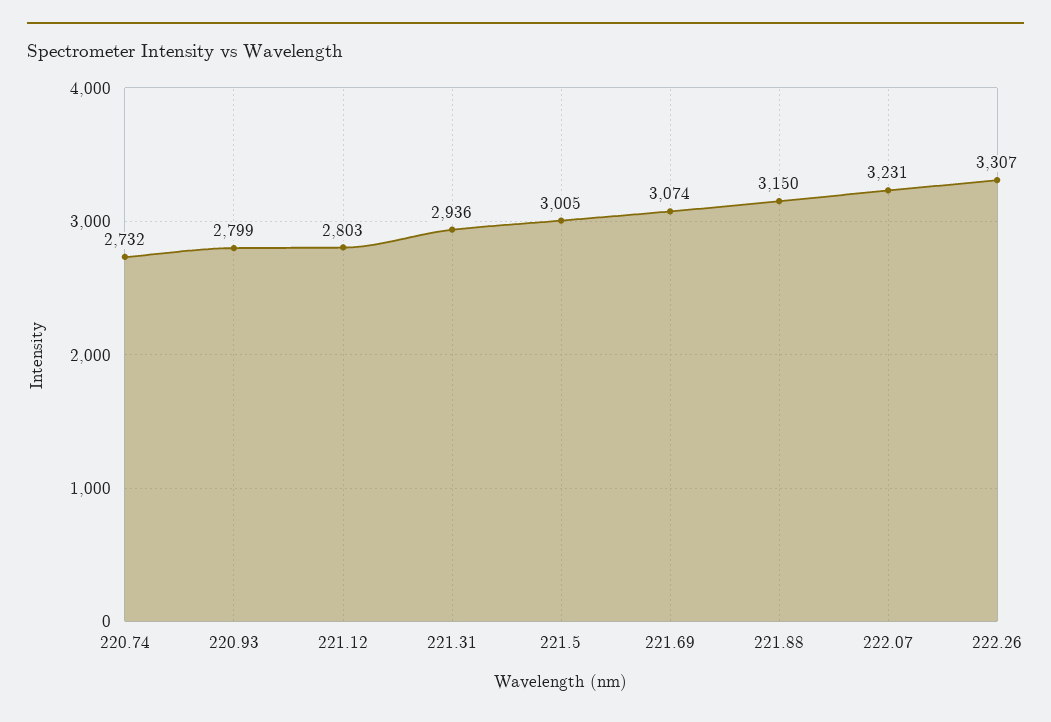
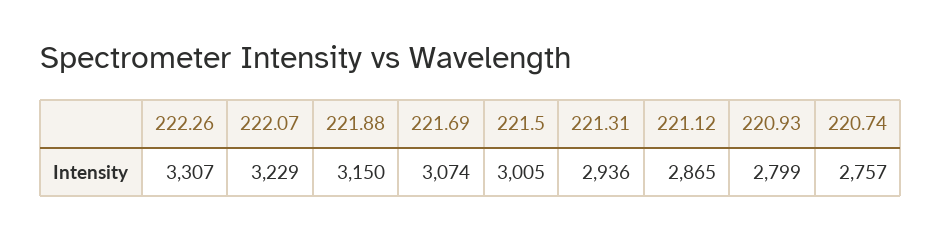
  {
-   "220.74": 2732,
+   "220.74": 2757,
    "220.93": 2799,
-   "221.12": 2803,
+   "221.12": 2865,
    "221.31": 2936,
    "221.5": 3005,
    "221.69": 3074,
    "221.88": 3150,
-   "222.07": 3231,
+   "222.07": 3229,
    "222.26": 3307
  }

